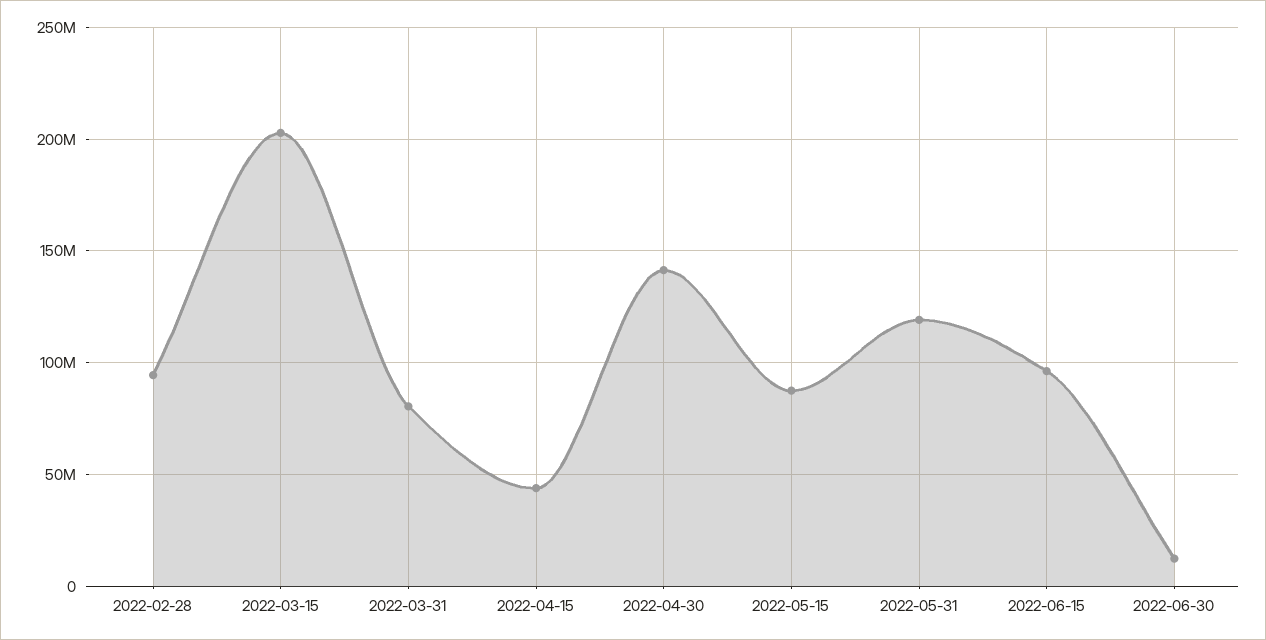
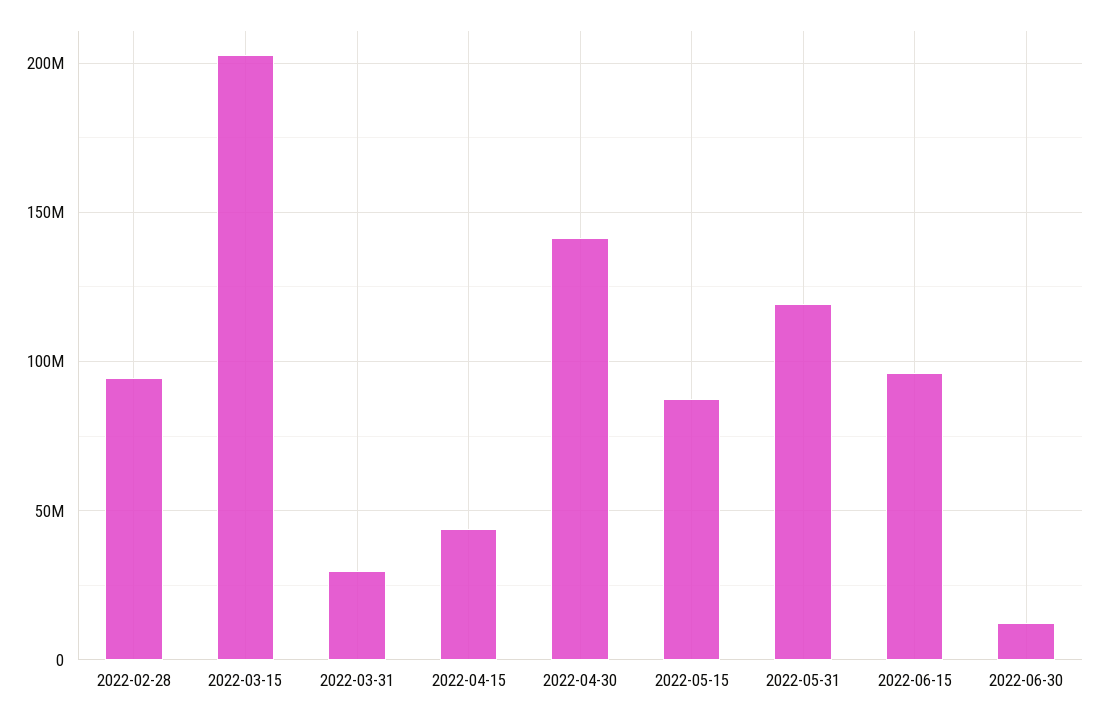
  {
    "2022-02-28": 95000000,
    "2022-03-15": 205000000,
-   "2022-03-31": 80000000,
+   "2022-03-31": 30000000,
    "2022-04-15": 45000000,
    "2022-04-30": 140000000,
    "2022-05-15": 85000000,
    "2022-05-31": 120000000,
    "2022-06-15": 95000000,
    "2022-06-30": 10000000
  }

